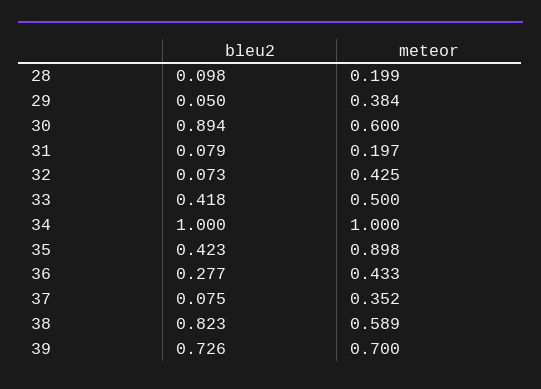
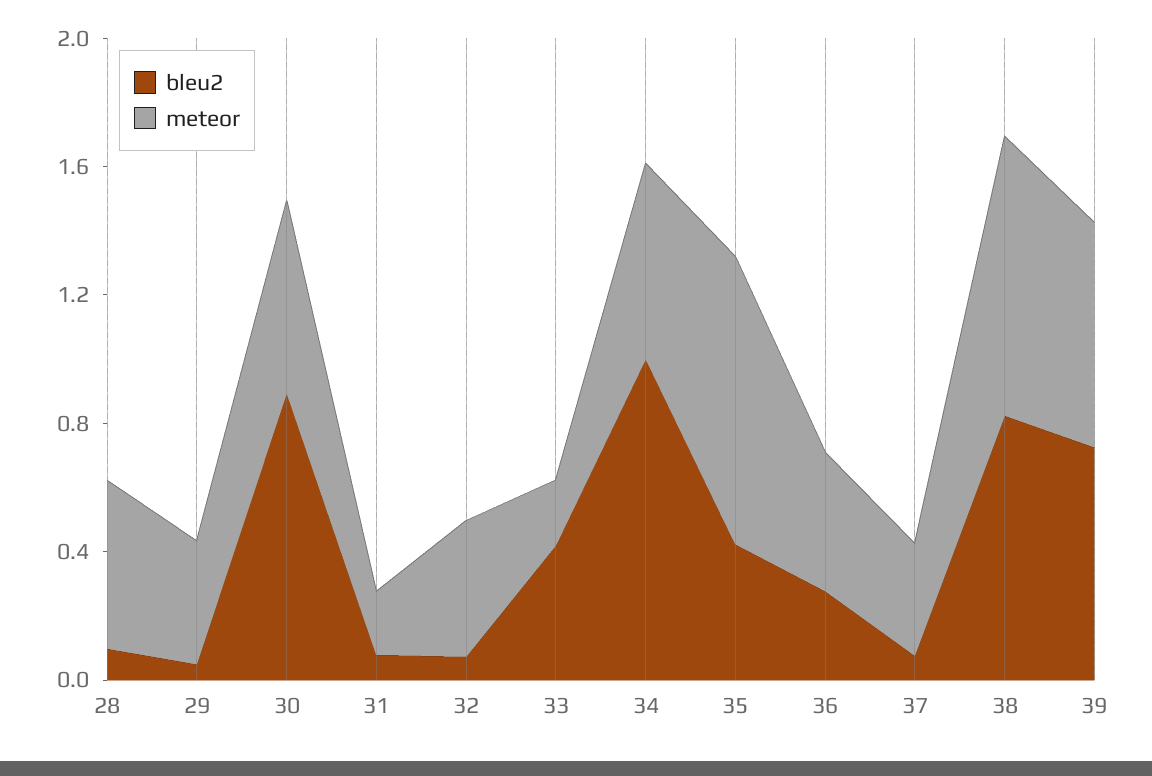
  {
    "bleu2": {
      "28": 0.098,
      "29": 0.05,
      "30": 0.894,
      "31": 0.079,
      "32": 0.073,
      "33": 0.418,
      "34": 1,
      "35": 0.423,
      "36": 0.277,
      "37": 0.075,
      "38": 0.823,
      "39": 0.726
    },
    "meteor": {
-     "28": 0.199,
+     "28": 0.5,
      "29": 0.384,
      "30": 0.6,
      "31": 0.197,
      "32": 0.425,
-     "33": 0.5,
+     "33": 0.2,
-     "34": 1,
+     "34": 0.6,
      "35": 0.898,
      "36": 0.433,
      "37": 0.352,
-     "38": 0.589,
+     "38": 0.9,
      "39": 0.7
    }
  }

